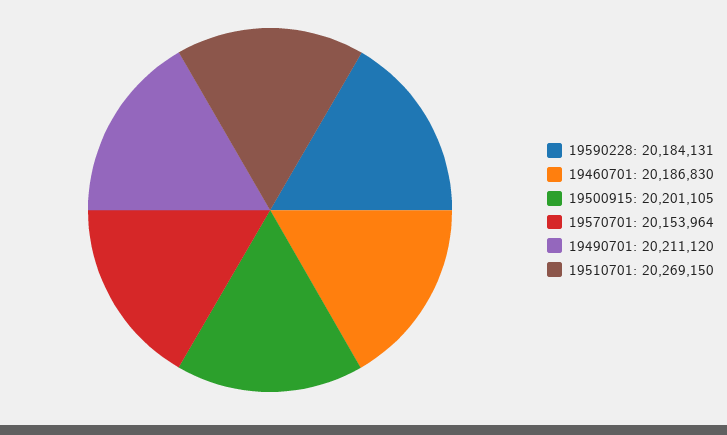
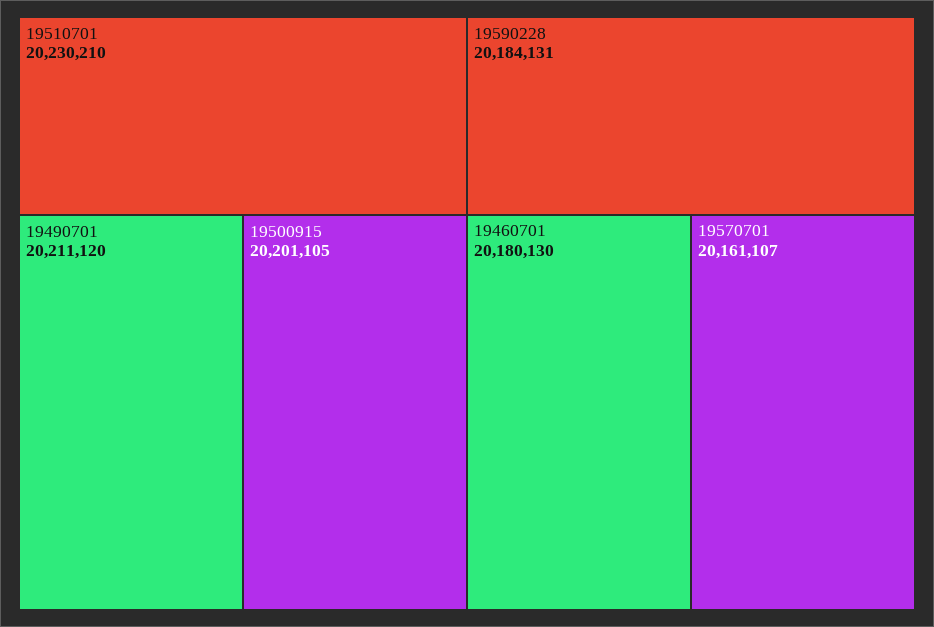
  {
    "19590228": 20184131,
-   "19460701": 20186830,
+   "19460701": 20180130,
    "19500915": 20201105,
-   "19570701": 20153964,
+   "19570701": 20161107,
    "19490701": 20211120,
-   "19510701": 20269150
+   "19510701": 20230210
  }

